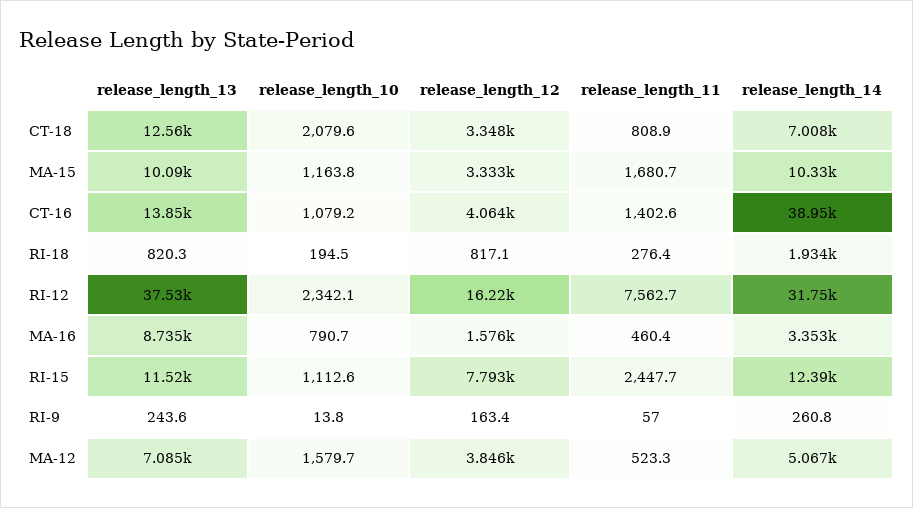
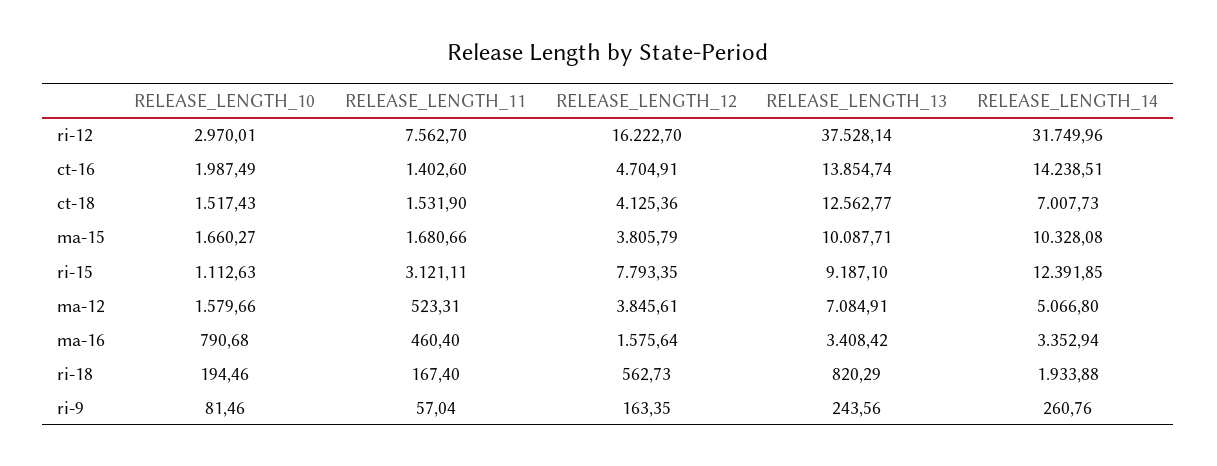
  {
    "release_length_13": {
      "CT-18": 12562.77,
      "MA-15": 10087.71,
      "CT-16": 13854.74,
      "RI-18": 820.29,
      "RI-12": 37528.14,
-     "MA-16": 8735,
+     "MA-16": 3408.42,
-     "RI-15": 11520,
+     "RI-15": 9187.1,
      "RI-9": 243.56,
      "MA-12": 7084.91
    },
    "release_length_10": {
-     "CT-18": 2079.6,
+     "CT-18": 1517.43,
-     "MA-15": 1163.8,
+     "MA-15": 1660.27,
-     "CT-16": 1079.2,
+     "CT-16": 1987.49,
      "RI-18": 194.46,
-     "RI-12": 2342.1,
+     "RI-12": 2970.01,
      "MA-16": 790.68,
      "RI-15": 1112.63,
-     "RI-9": 13.8,
+     "RI-9": 81.46,
      "MA-12": 1579.66
    },
    "release_length_12": {
-     "CT-18": 3348,
+     "CT-18": 4125.36,
-     "MA-15": 3333,
+     "MA-15": 3805.79,
-     "CT-16": 4064,
+     "CT-16": 4704.91,
-     "RI-18": 817.1,
+     "RI-18": 562.73,
      "RI-12": 16222.7,
      "MA-16": 1575.64,
      "RI-15": 7793.35,
      "RI-9": 163.35,
      "MA-12": 3845.61
    },
    "release_length_11": {
-     "CT-18": 808.9,
+     "CT-18": 1531.9,
      "MA-15": 1680.66,
      "CT-16": 1402.6,
-     "RI-18": 276.4,
+     "RI-18": 167.4,
      "RI-12": 7562.7,
      "MA-16": 460.4,
-     "RI-15": 2447.7,
+     "RI-15": 3121.11,
      "RI-9": 57.04,
      "MA-12": 523.31
    },
    "release_length_14": {
      "CT-18": 7007.73,
      "MA-15": 10328.08,
-     "CT-16": 38950,
+     "CT-16": 14238.51,
      "RI-18": 1933.88,
      "RI-12": 31749.96,
      "MA-16": 3352.94,
      "RI-15": 12391.85,
      "RI-9": 260.76,
      "MA-12": 5066.8
    }
  }

